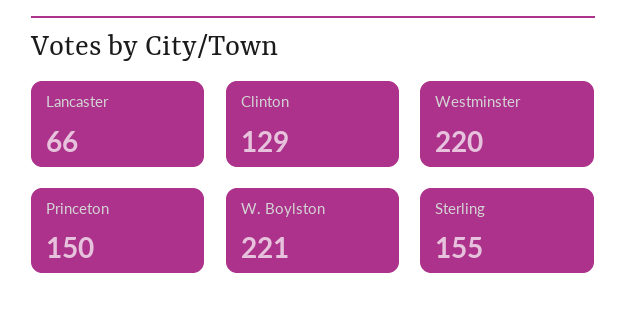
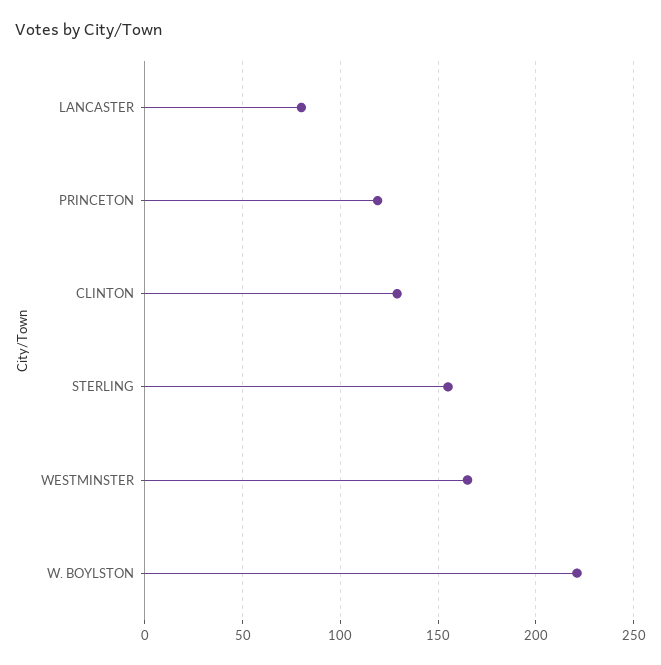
  {
-   "Lancaster": 66,
+   "Lancaster": 80,
    "Clinton": 129,
-   "Westminster": 220,
+   "Westminster": 165,
-   "Princeton": 150,
+   "Princeton": 120,
    "W. Boylston": 221,
    "Sterling": 155
  }

